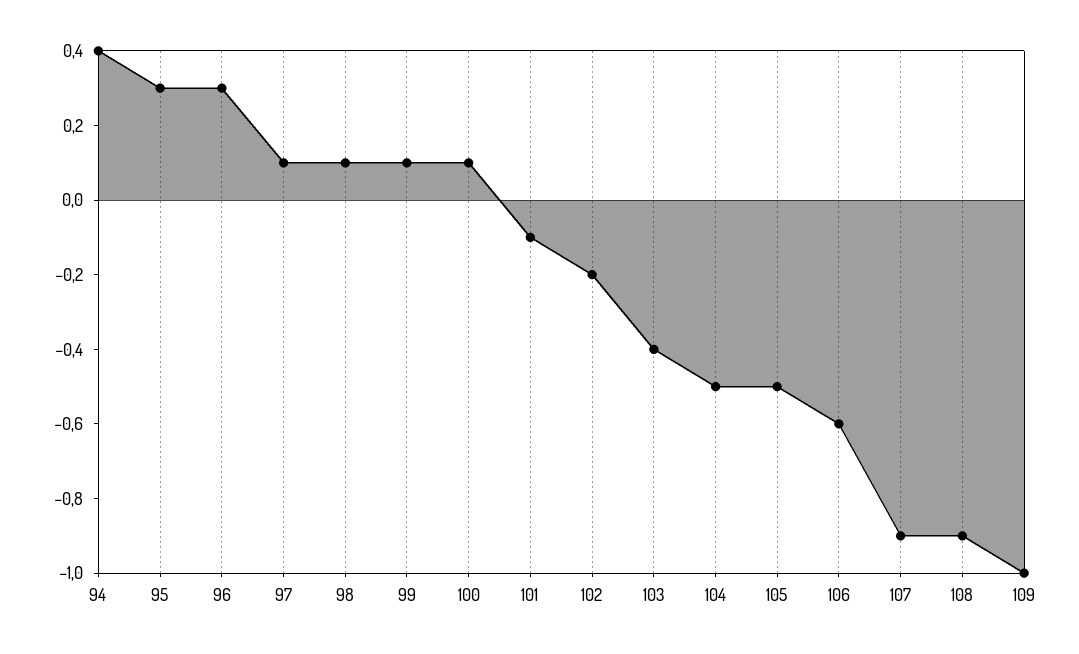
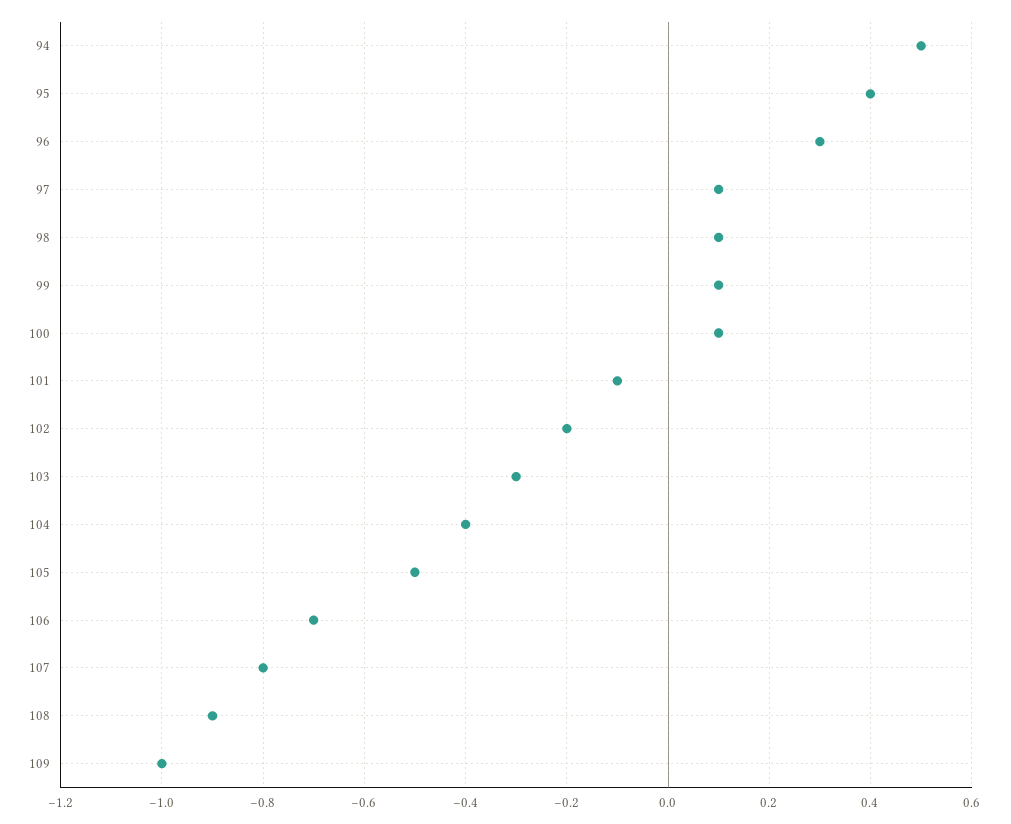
  {
-   "94": 0.4,
+   "94": 0.5,
-   "95": 0.3,
+   "95": 0.4,
    "96": 0.3,
    "97": 0.1,
    "98": 0.1,
    "99": 0.1,
    "100": 0.1,
    "101": -0.1,
    "102": -0.2,
-   "103": -0.4,
+   "103": -0.3,
-   "104": -0.5,
+   "104": -0.4,
    "105": -0.5,
-   "106": -0.6,
+   "106": -0.7,
-   "107": -0.9,
+   "107": -0.8,
    "108": -0.9,
    "109": -1
  }

